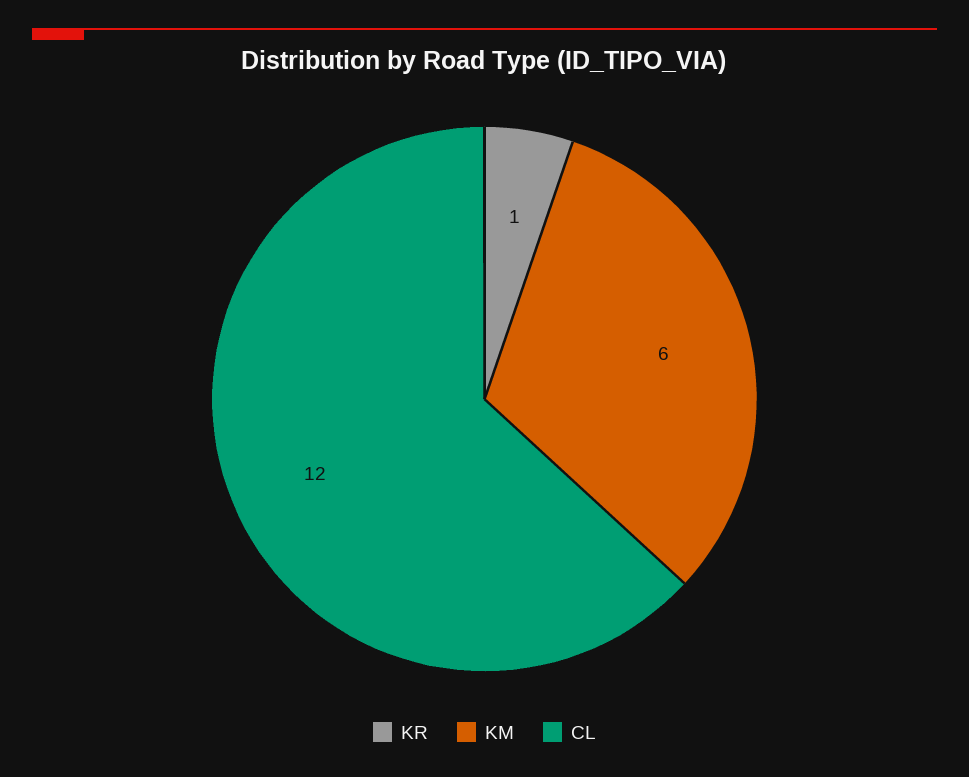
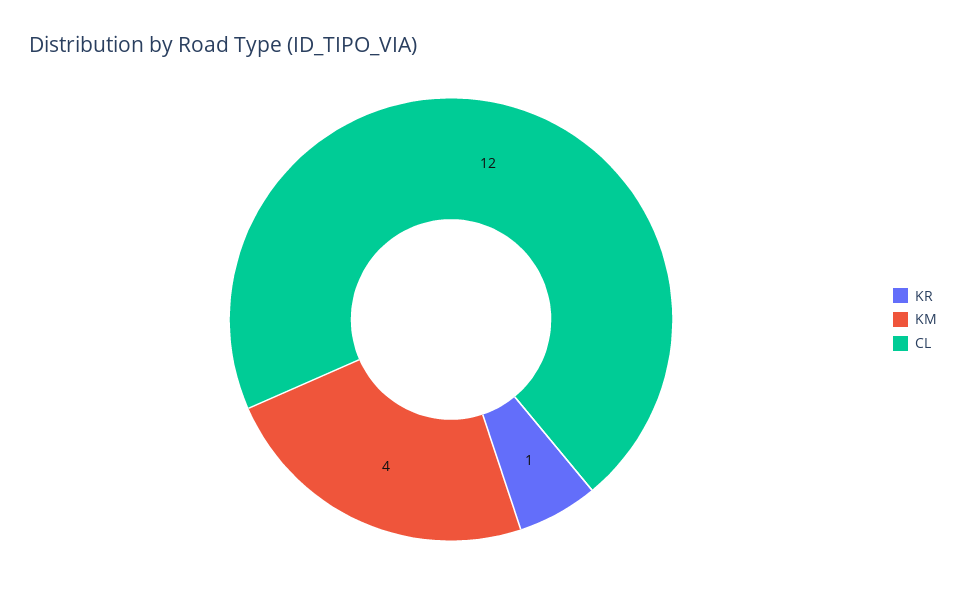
  {
    "KR": 1,
-   "KM": 6,
+   "KM": 4,
    "CL": 12
  }

